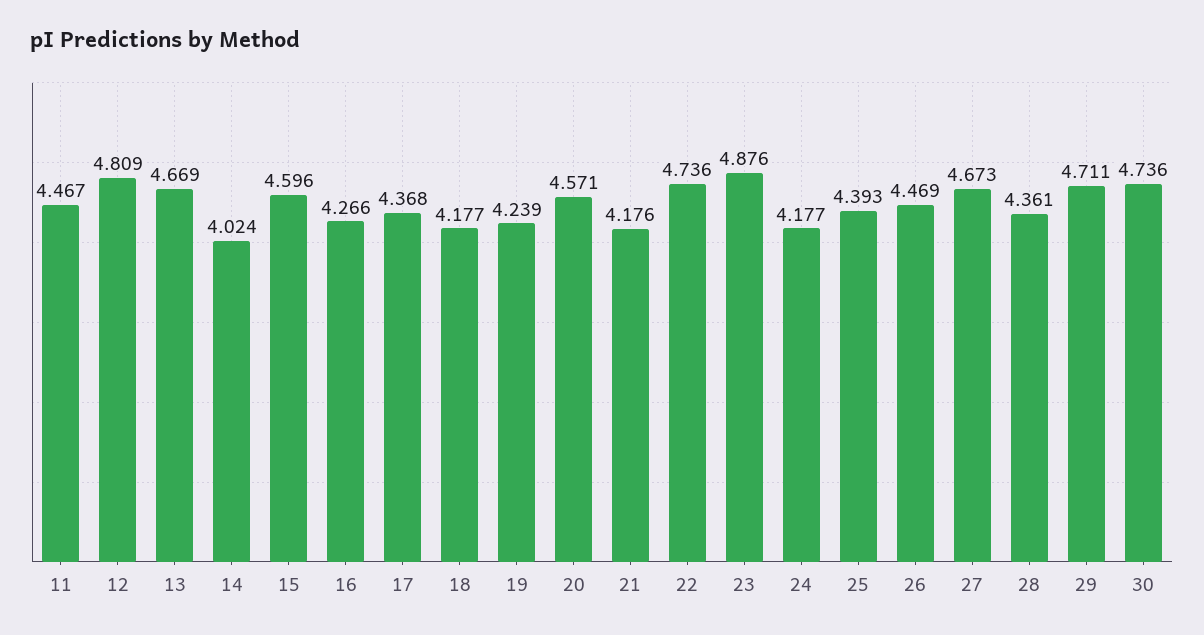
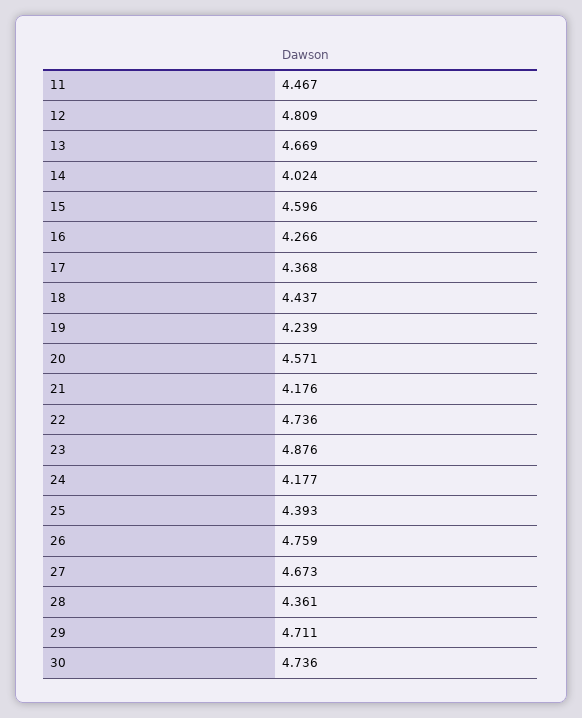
  {
    "11": 4.467,
    "12": 4.809,
    "13": 4.669,
    "14": 4.024,
    "15": 4.596,
    "16": 4.266,
    "17": 4.368,
-   "18": 4.177,
+   "18": 4.437,
    "19": 4.239,
    "20": 4.571,
    "21": 4.176,
    "22": 4.736,
    "23": 4.876,
    "24": 4.177,
    "25": 4.393,
-   "26": 4.469,
+   "26": 4.759,
    "27": 4.673,
    "28": 4.361,
    "29": 4.711,
    "30": 4.736
  }

